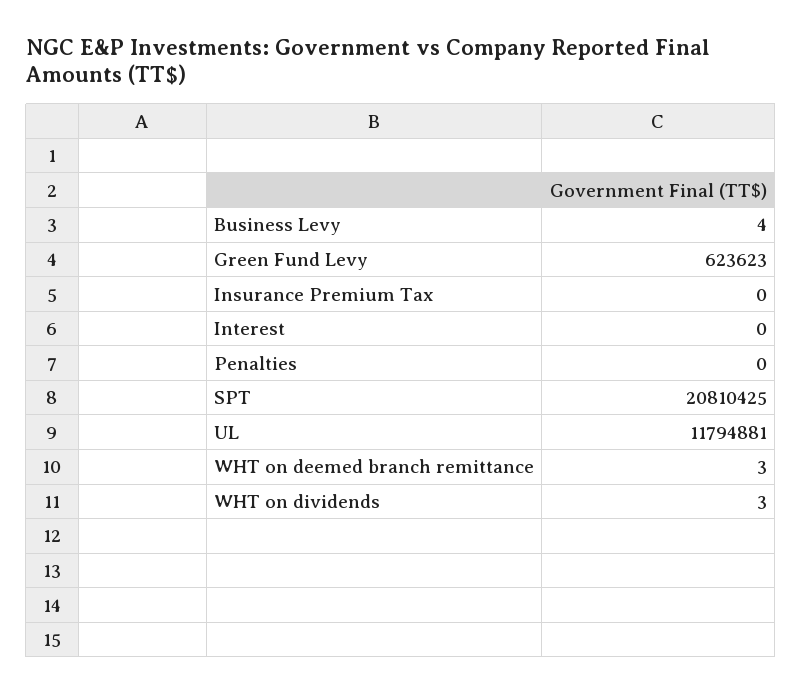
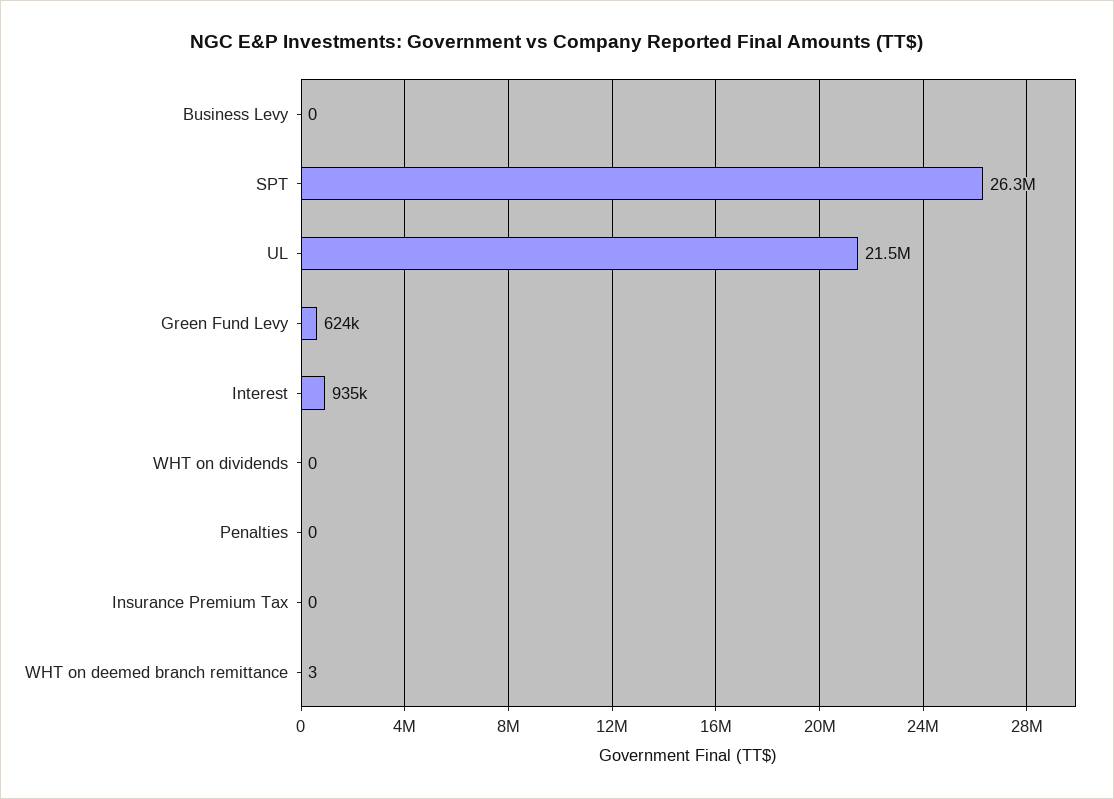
  {
-   "Business Levy": 4,
+   "Business Levy": 0,
    "Green Fund Levy": 623623,
    "Insurance Premium Tax": 0,
-   "Interest": 0,
+   "Interest": 935000,
    "Penalties": 0,
-   "SPT": 20810425,
+   "SPT": 26300000,
-   "UL": 11794881,
+   "UL": 21500000,
    "WHT on deemed branch remittance": 3,
-   "WHT on dividends": 3
+   "WHT on dividends": 0
  }

